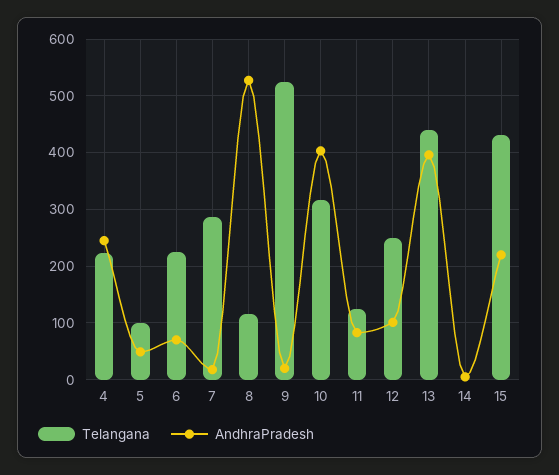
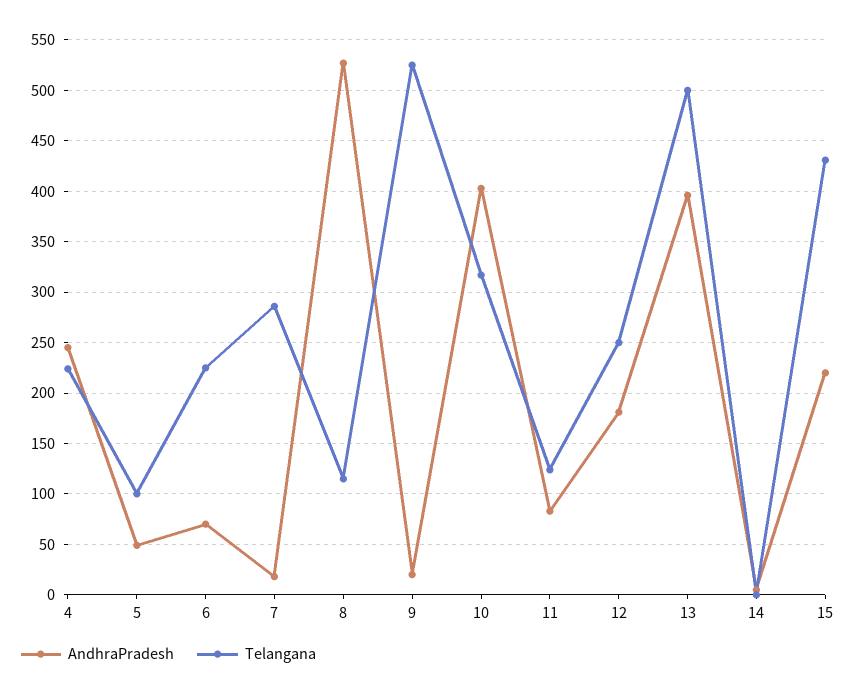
  {
    "Telangana": {
      "4": 220,
      "5": 100,
      "6": 230,
      "7": 290,
      "8": 120,
      "9": 530,
      "10": 320,
      "11": 120,
      "12": 250,
-     "13": 440,
+     "13": 500,
      "14": 0,
      "15": 430
    },
    "AndhraPradesh": {
      "4": 250,
      "5": 50,
      "6": 70,
      "7": 20,
      "8": 530,
      "9": 20,
      "10": 400,
      "11": 80,
-     "12": 100,
+     "12": 180,
      "13": 400,
      "14": 10,
      "15": 220
    }
  }

